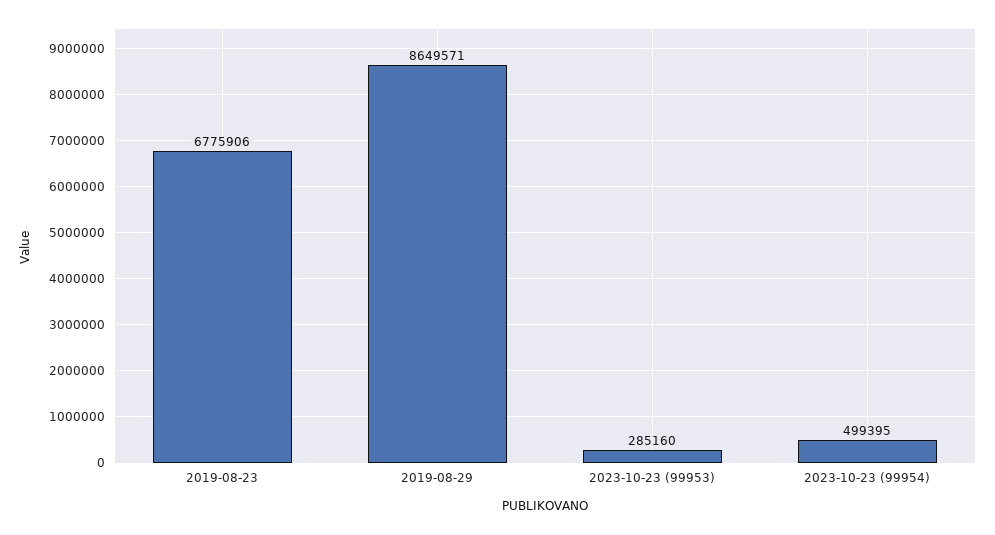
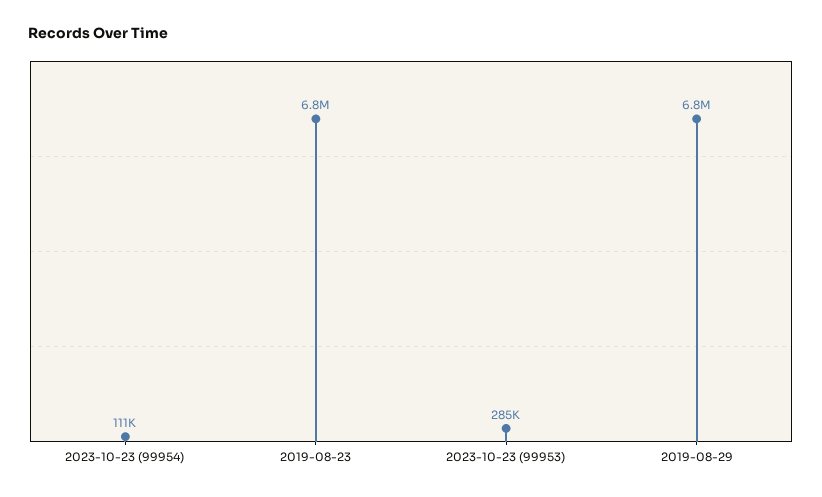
  {
    "2019-08-23": 6775906,
-   "2019-08-29": 8649571,
+   "2019-08-29": 6800000,
    "2023-10-23 (99953)": 285160,
-   "2023-10-23 (99954)": 499395
+   "2023-10-23 (99954)": 111000
  }

